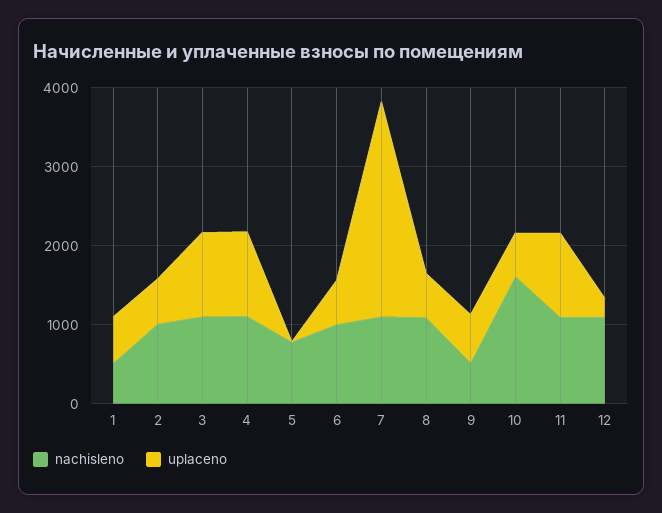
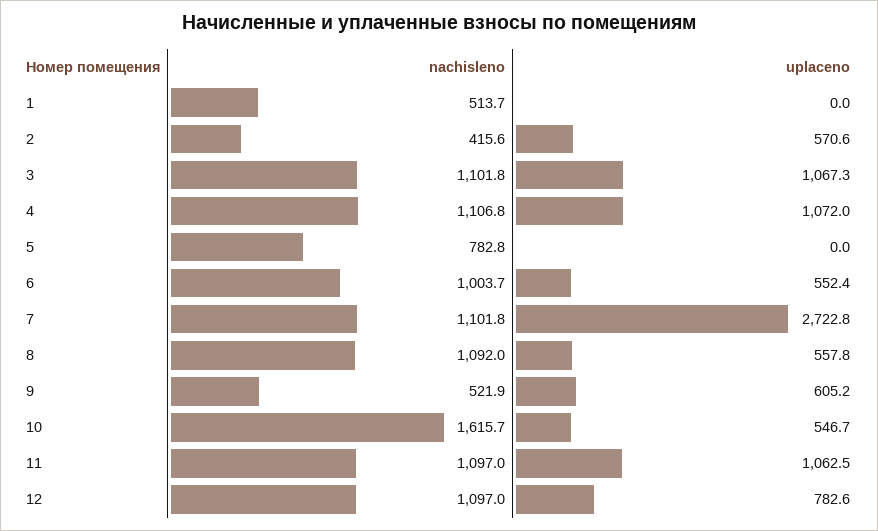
  {
    "nachisleno": {
      "1": 513.7,
-     "2": 1000,
+     "2": 415.6,
      "3": 1101.8,
      "4": 1106.8,
      "5": 782.8,
      "6": 1003.7,
      "7": 1101.8,
      "8": 1092,
      "9": 521.9,
      "10": 1615.7,
      "11": 1097,
      "12": 1097
    },
    "uplaceno": {
-     "1": 600,
+     "1": 0,
      "2": 570.6,
      "3": 1067.3,
      "4": 1072,
      "5": 0,
      "6": 552.4,
      "7": 2722.8,
      "8": 557.8,
      "9": 605.2,
      "10": 546.7,
      "11": 1062.5,
-     "12": 200
+     "12": 782.6
    }
  }

